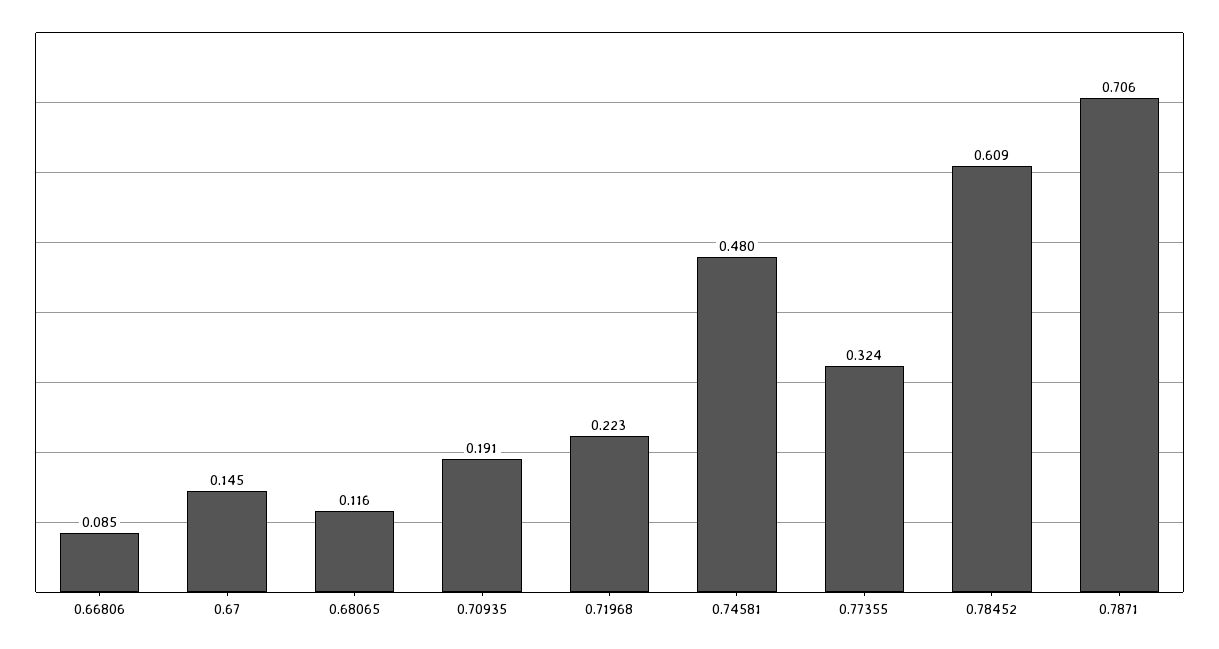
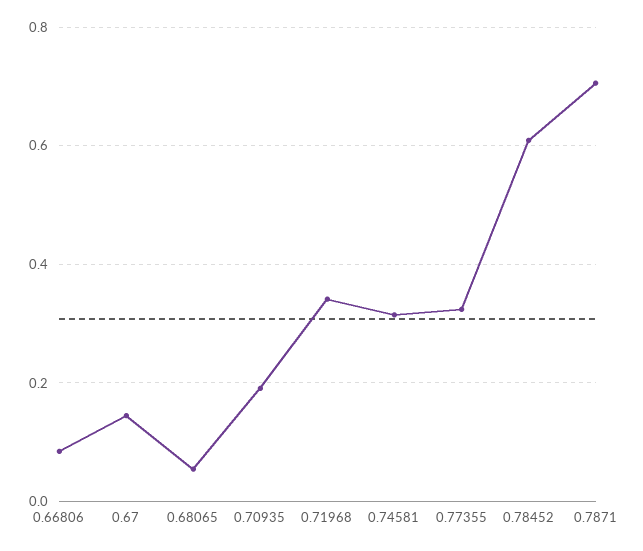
  {
    "0.66806": 0.085,
    "0.67": 0.145,
-   "0.68065": 0.116,
+   "0.68065": 0.06,
    "0.70935": 0.191,
-   "0.71968": 0.223,
+   "0.71968": 0.34,
-   "0.74581": 0.48,
+   "0.74581": 0.32,
    "0.77355": 0.324,
    "0.78452": 0.609,
    "0.7871": 0.706
  }

